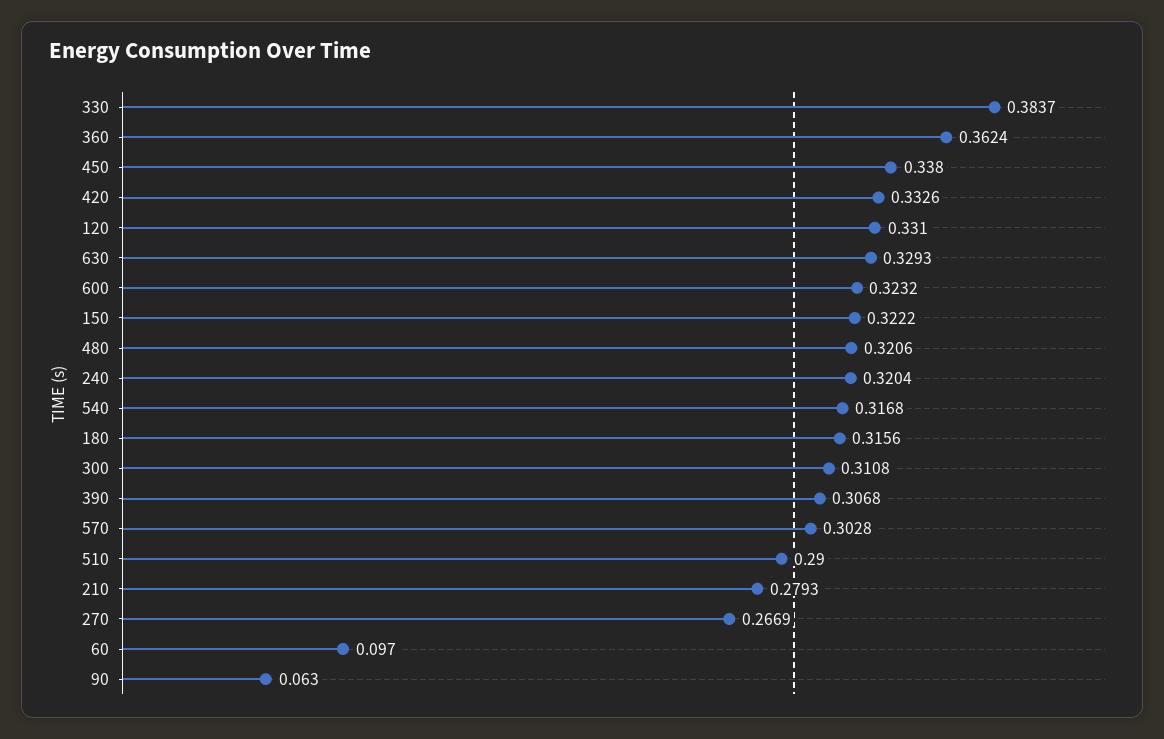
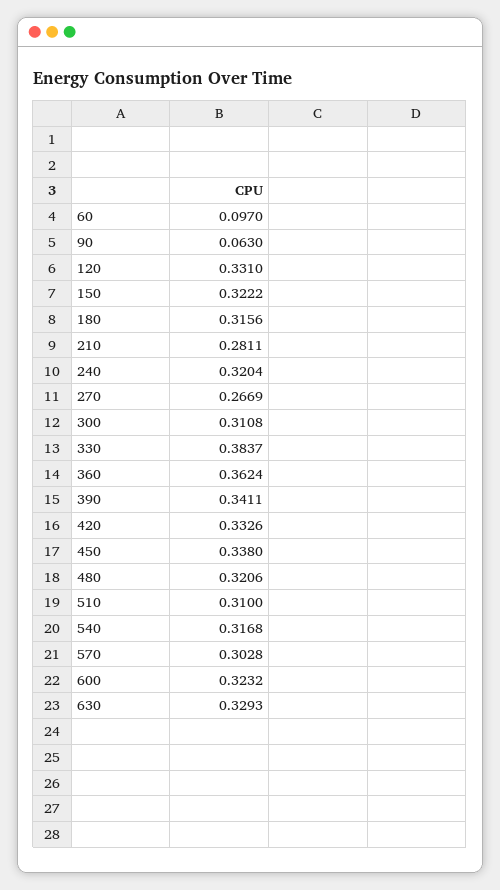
  {
    "330": 0.3837,
    "360": 0.3624,
    "450": 0.338,
    "420": 0.3326,
    "120": 0.331,
    "630": 0.3293,
    "600": 0.3232,
    "150": 0.3222,
    "480": 0.3206,
    "240": 0.3204,
    "540": 0.3168,
    "180": 0.3156,
    "300": 0.3108,
-   "390": 0.3068,
+   "390": 0.3411,
    "570": 0.3028,
-   "510": 0.29,
+   "510": 0.31,
-   "210": 0.2793,
+   "210": 0.2811,
    "270": 0.2669,
    "60": 0.097,
    "90": 0.063
  }

